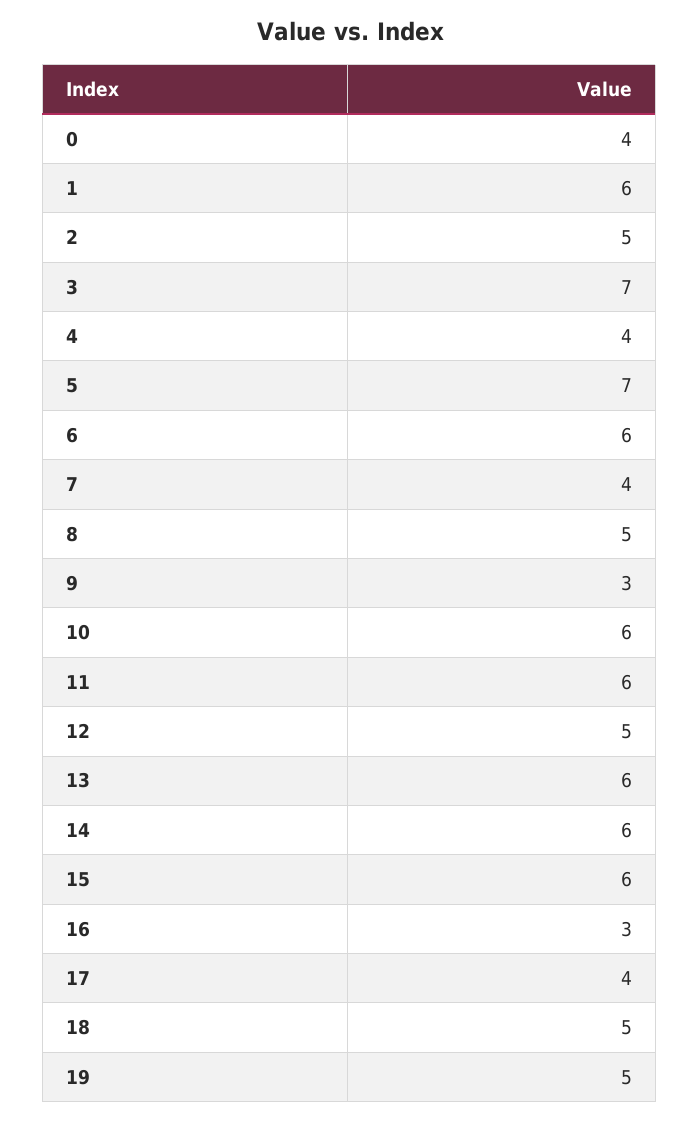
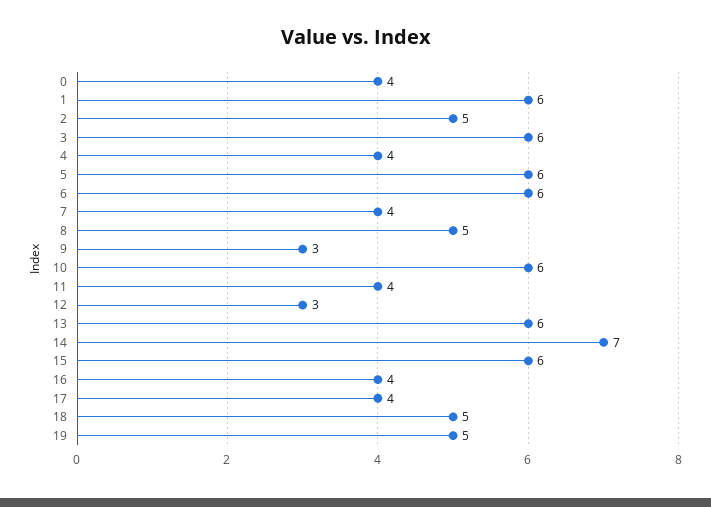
  {
    "0": 4,
    "1": 6,
    "2": 5,
-   "3": 7,
+   "3": 6,
    "4": 4,
-   "5": 7,
+   "5": 6,
    "6": 6,
    "7": 4,
    "8": 5,
    "9": 3,
    "10": 6,
-   "11": 6,
+   "11": 4,
-   "12": 5,
+   "12": 3,
    "13": 6,
-   "14": 6,
+   "14": 7,
    "15": 6,
-   "16": 3,
+   "16": 4,
    "17": 4,
    "18": 5,
    "19": 5
  }

